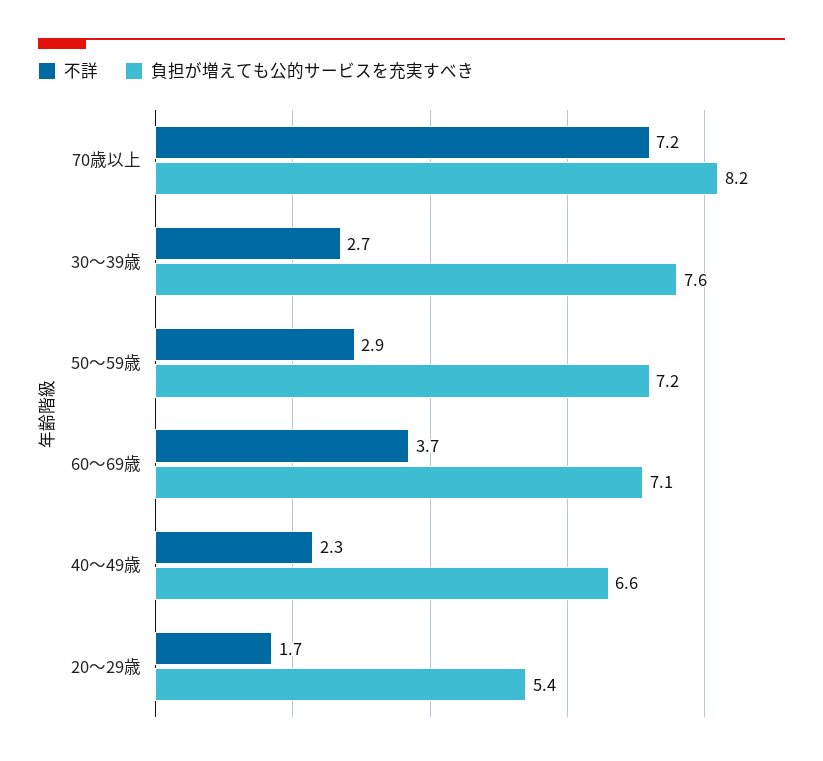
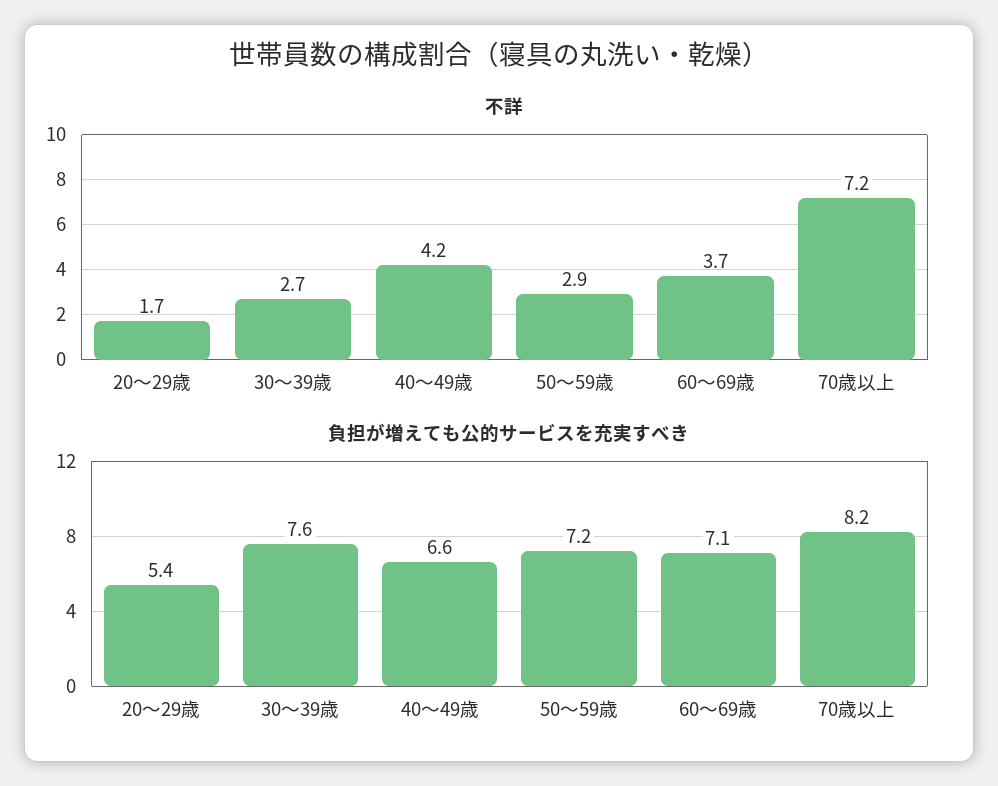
  {
    "不詳": {
      "70歳以上": 7.2,
      "30～39歳": 2.7,
      "50～59歳": 2.9,
      "60～69歳": 3.7,
-     "40～49歳": 2.3,
+     "40～49歳": 4.2,
      "20～29歳": 1.7
    },
    "負担が増えても公的サービスを充実すべき": {
      "70歳以上": 8.2,
      "30～39歳": 7.6,
      "50～59歳": 7.2,
      "60～69歳": 7.1,
      "40～49歳": 6.6,
      "20～29歳": 5.4
    }
  }

